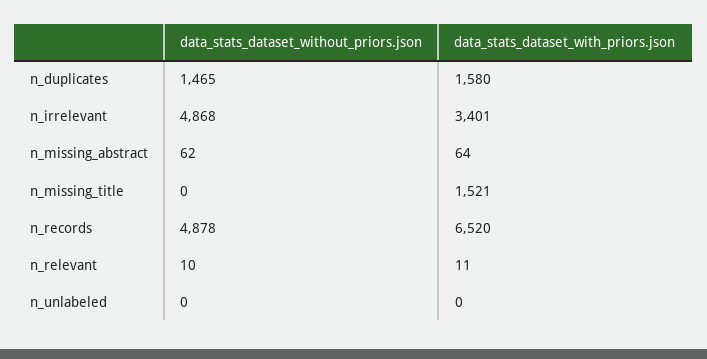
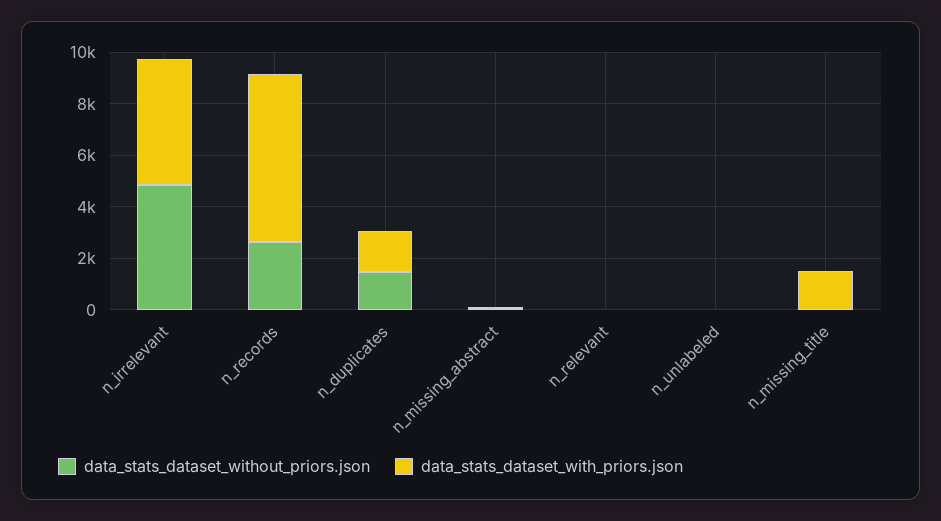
  {
    "data_stats_dataset_without_priors.json": {
      "n_duplicates": 1465,
      "n_irrelevant": 4868,
      "n_missing_abstract": 62,
      "n_missing_title": 0,
-     "n_records": 4878,
+     "n_records": 2500,
      "n_relevant": 10,
      "n_unlabeled": 0
    },
    "data_stats_dataset_with_priors.json": {
      "n_duplicates": 1580,
-     "n_irrelevant": 3401,
+     "n_irrelevant": 5000,
      "n_missing_abstract": 64,
      "n_missing_title": 1521,
      "n_records": 6520,
      "n_relevant": 11,
      "n_unlabeled": 0
    }
  }

